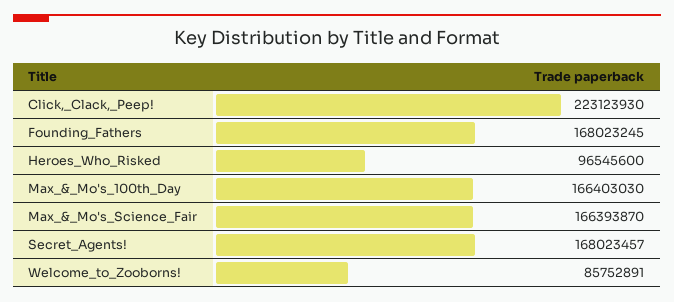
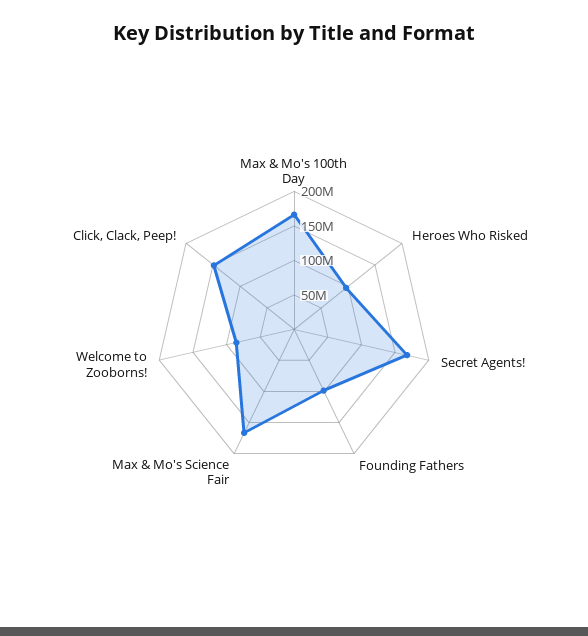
  {
-   "Click,_Clack,_Peep!": 223123930,
+   "Click,_Clack,_Peep!": 150000000,
-   "Founding_Fathers": 168023245,
+   "Founding_Fathers": 100000000,
    "Heroes_Who_Risked": 96545600,
    "Max_&_Mo's_100th_Day": 166403030,
    "Max_&_Mo's_Science_Fair": 166393870,
    "Secret_Agents!": 168023457,
    "Welcome_to_Zooborns!": 85752891
  }

